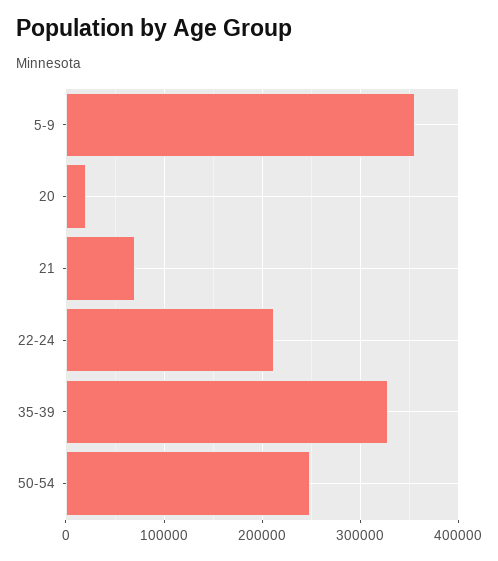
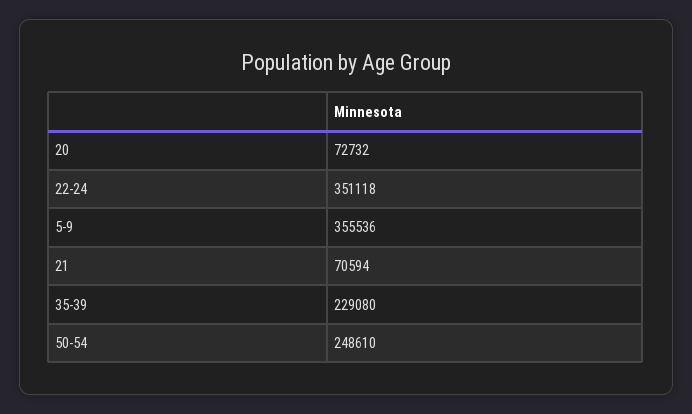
  {
    "5-9": 355536,
-   "20": 20000,
+   "20": 72732,
    "21": 70594,
-   "22-24": 210000,
+   "22-24": 351118,
-   "35-39": 330000,
+   "35-39": 229080,
    "50-54": 248610
  }

